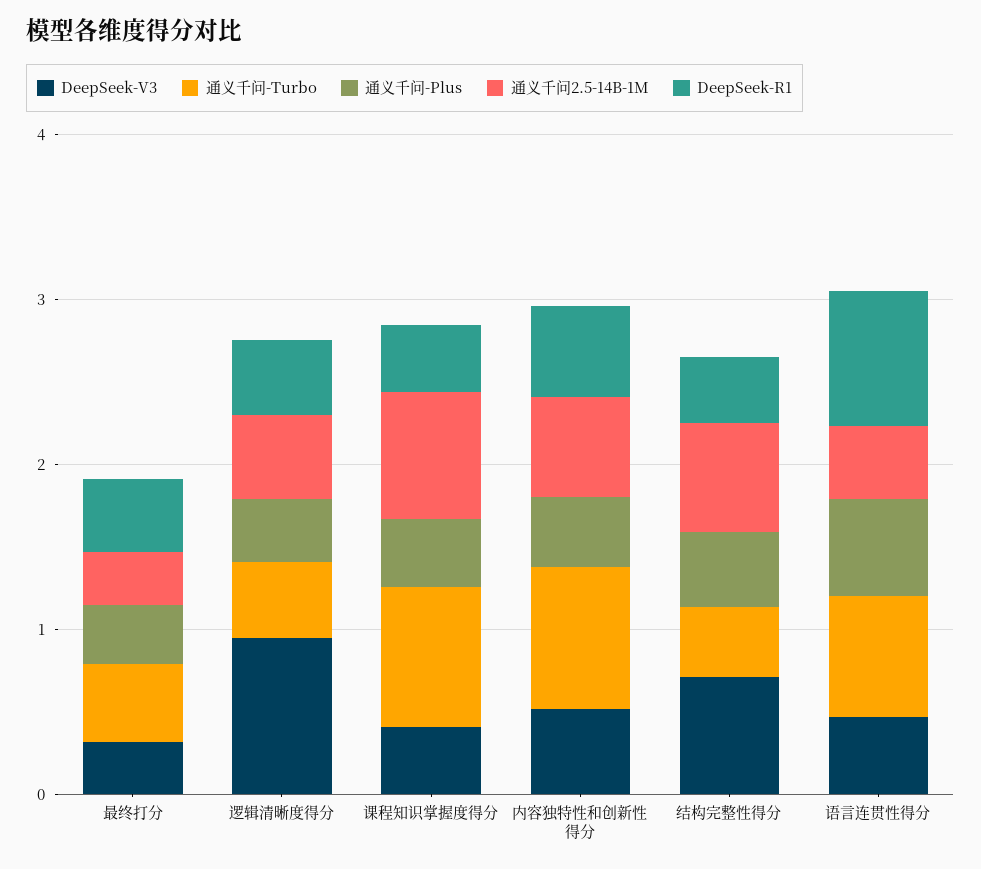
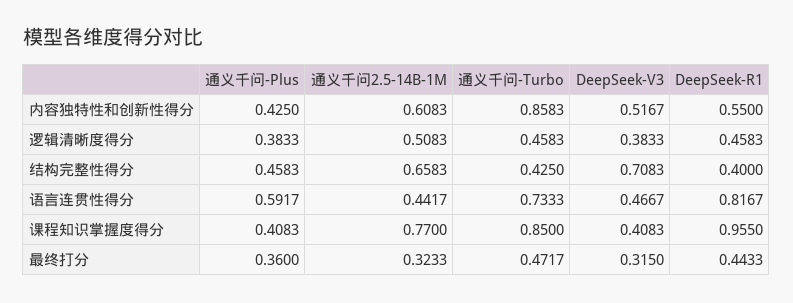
  {
    "DeepSeek-V3": {
      "最终打分": 0.315,
-     "逻辑清晰度得分": 1,
+     "逻辑清晰度得分": 0.3833,
      "课程知识掌握度得分": 0.4083,
      "内容独特性和创新性得分": 0.5167,
      "结构完整性得分": 0.7083,
      "语言连贯性得分": 0.4667
    },
    "通义千问-Turbo": {
      "最终打分": 0.4717,
      "逻辑清晰度得分": 0.4583,
      "课程知识掌握度得分": 0.85,
      "内容独特性和创新性得分": 0.8583,
      "结构完整性得分": 0.425,
      "语言连贯性得分": 0.7333
    },
    "通义千问-Plus": {
      "最终打分": 0.36,
      "逻辑清晰度得分": 0.3833,
      "课程知识掌握度得分": 0.4083,
      "内容独特性和创新性得分": 0.425,
      "结构完整性得分": 0.4583,
      "语言连贯性得分": 0.5917
    },
    "通义千问2.5-14B-1M": {
      "最终打分": 0.3233,
      "逻辑清晰度得分": 0.5083,
      "课程知识掌握度得分": 0.77,
      "内容独特性和创新性得分": 0.6083,
      "结构完整性得分": 0.6583,
      "语言连贯性得分": 0.4417
    },
    "DeepSeek-R1": {
      "最终打分": 0.4433,
      "逻辑清晰度得分": 0.4583,
-     "课程知识掌握度得分": 0.4,
+     "课程知识掌握度得分": 0.955,
      "内容独特性和创新性得分": 0.55,
      "结构完整性得分": 0.4,
      "语言连贯性得分": 0.8167
    }
  }

